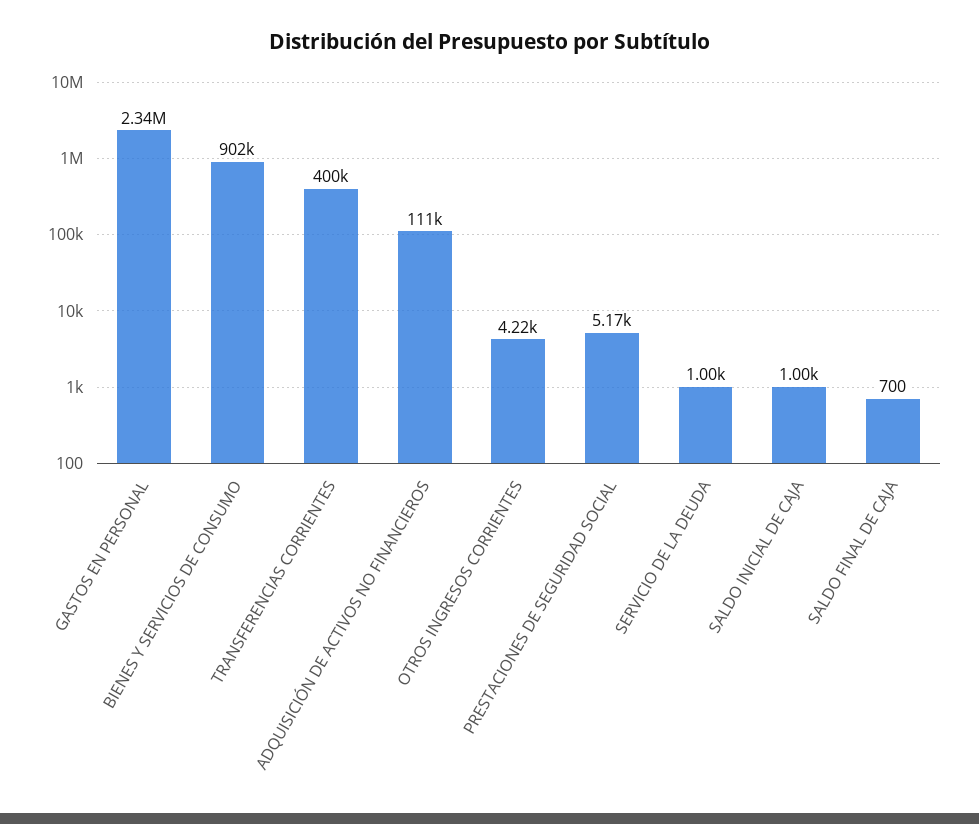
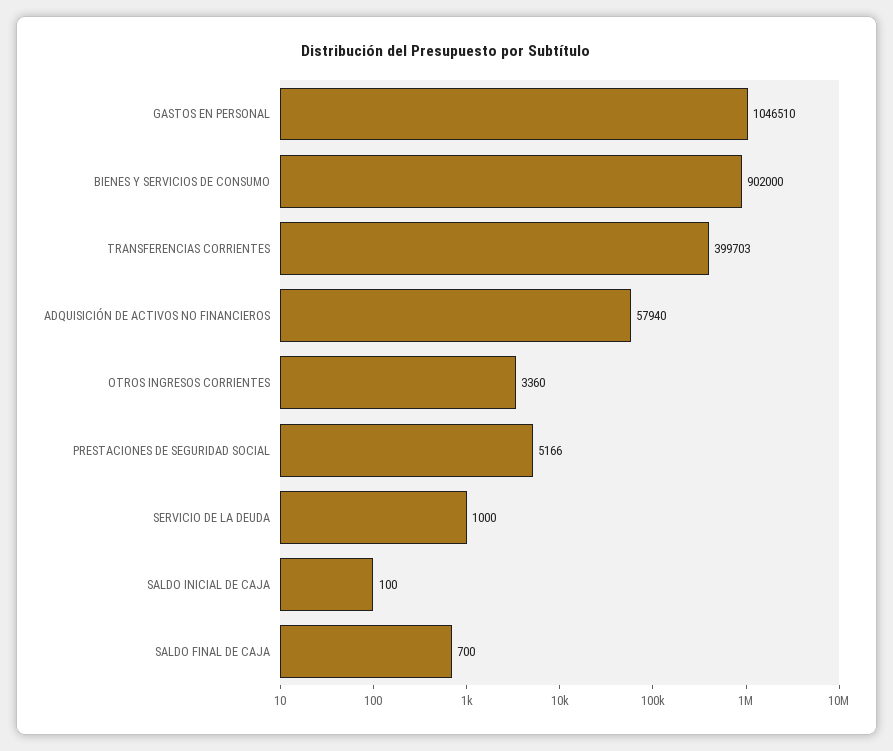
  {
-   "GASTOS EN PERSONAL": 2340000,
+   "GASTOS EN PERSONAL": 1046510,
    "BIENES Y SERVICIOS DE CONSUMO": 902000,
    "TRANSFERENCIAS CORRIENTES": 399703,
-   "ADQUISICIÓN DE ACTIVOS NO FINANCIEROS": 111000,
+   "ADQUISICIÓN DE ACTIVOS NO FINANCIEROS": 57940,
-   "OTROS INGRESOS CORRIENTES": 4220,
+   "OTROS INGRESOS CORRIENTES": 3360,
    "PRESTACIONES DE SEGURIDAD SOCIAL": 5166,
    "SERVICIO DE LA DEUDA": 1000,
-   "SALDO INICIAL DE CAJA": 1000,
+   "SALDO INICIAL DE CAJA": 100,
    "SALDO FINAL DE CAJA": 700
  }

